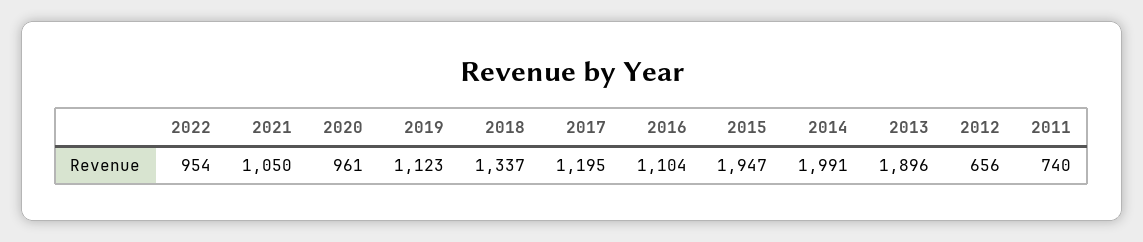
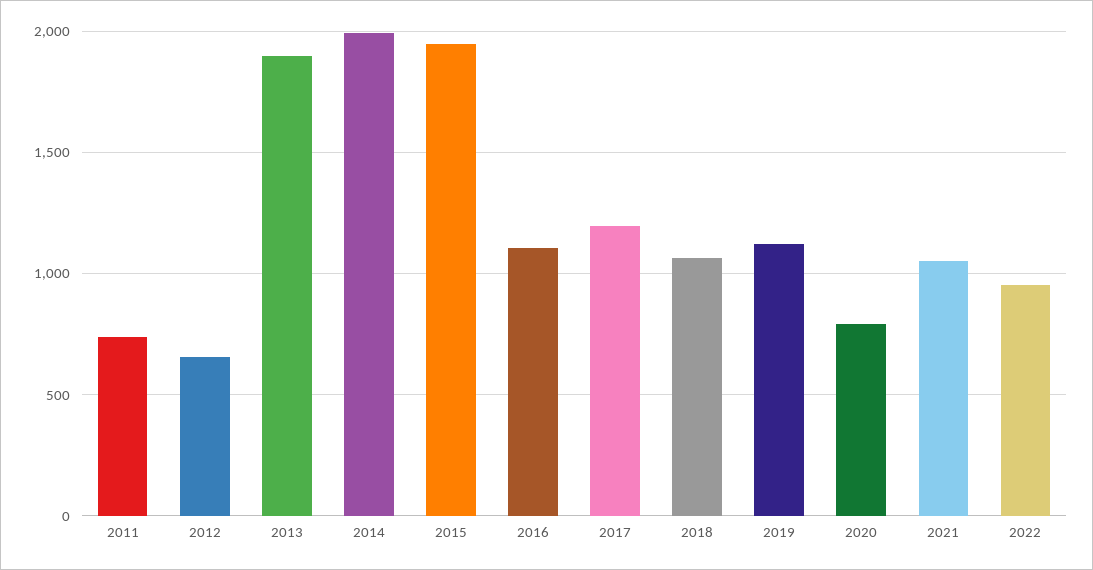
  {
    "2022": 954,
    "2021": 1050,
-   "2020": 961,
+   "2020": 800,
    "2019": 1123,
-   "2018": 1337,
+   "2018": 1050,
    "2017": 1195,
    "2016": 1104,
    "2015": 1947,
    "2014": 1991,
    "2013": 1896,
    "2012": 656,
    "2011": 740
  }

